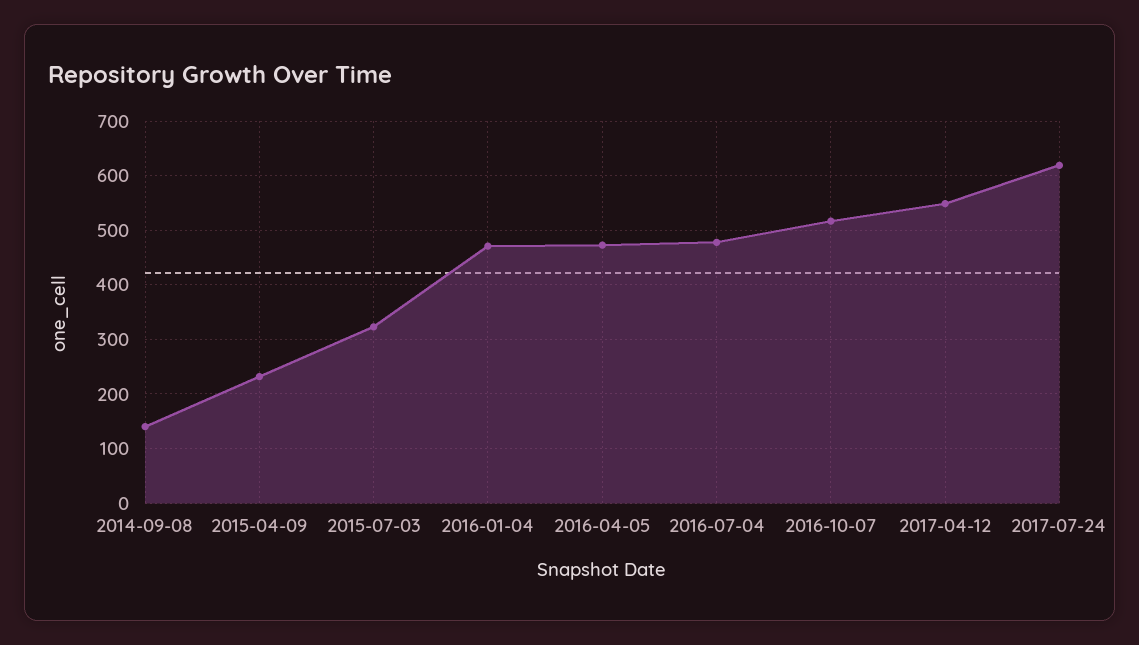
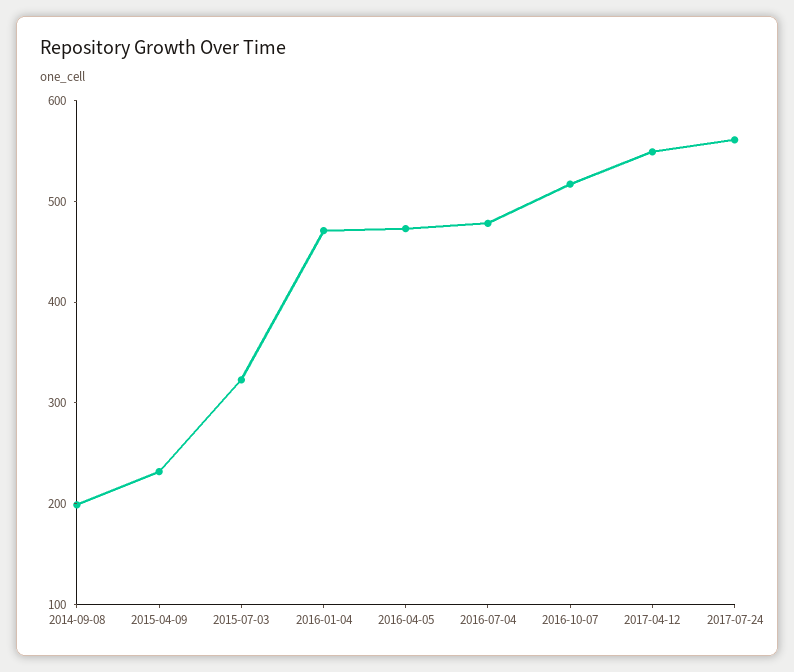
  {
-   "2014-09-08": 140,
+   "2014-09-08": 200,
    "2015-04-09": 240,
    "2015-07-03": 320,
    "2016-01-04": 480,
    "2016-04-05": 480,
    "2016-07-04": 480,
    "2016-10-07": 520,
    "2017-04-12": 540,
-   "2017-07-24": 620
+   "2017-07-24": 560
  }

